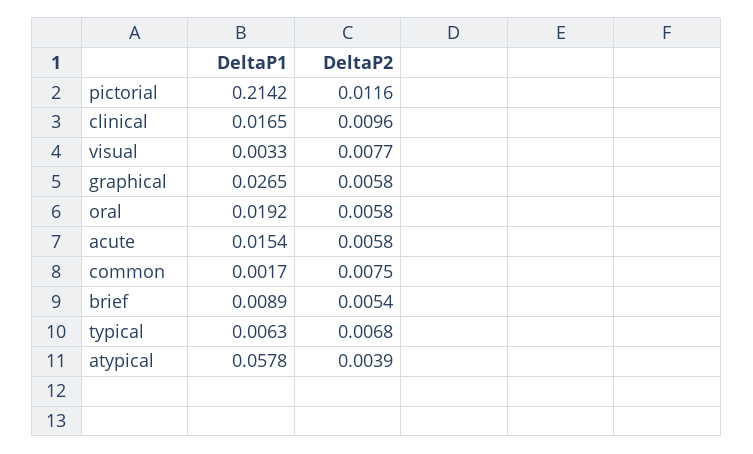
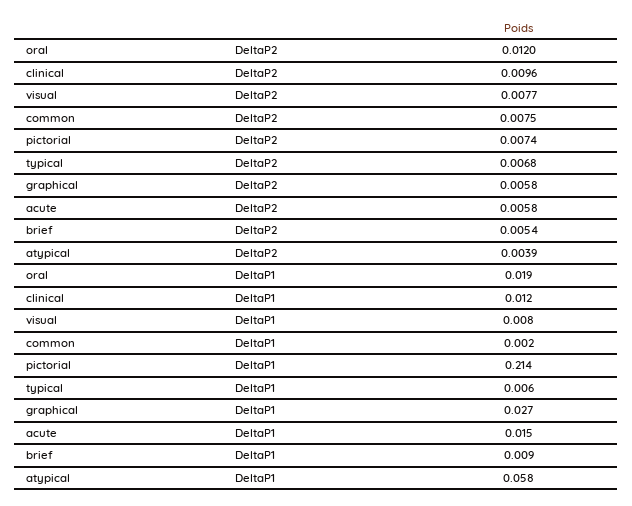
  {
    "DeltaP1": {
      "pictorial": 0.2142,
-     "clinical": 0.0165,
+     "clinical": 0.012,
-     "visual": 0.0033,
+     "visual": 0.008,
      "graphical": 0.0265,
      "oral": 0.0192,
      "acute": 0.0154,
      "common": 0.0017,
      "brief": 0.0089,
      "typical": 0.0063,
      "atypical": 0.0578
    },
    "DeltaP2": {
-     "pictorial": 0.0116,
+     "pictorial": 0.0074,
      "clinical": 0.0096,
      "visual": 0.0077,
      "graphical": 0.0058,
-     "oral": 0.0058,
+     "oral": 0.012,
      "acute": 0.0058,
      "common": 0.0075,
      "brief": 0.0054,
      "typical": 0.0068,
      "atypical": 0.0039
    }
  }

